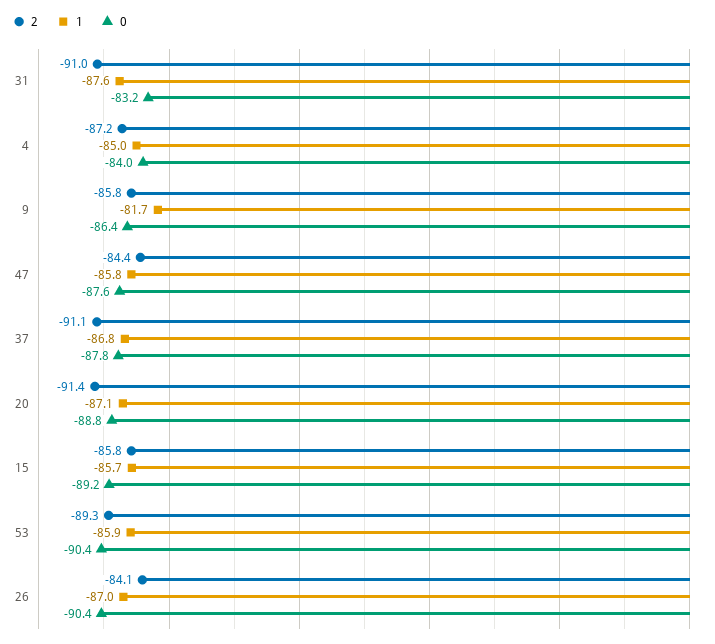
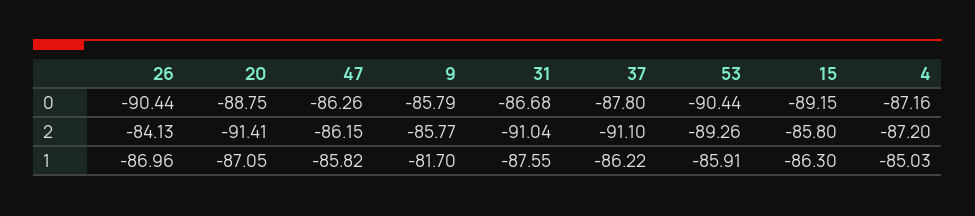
  {
    "2": {
      "31": -91.04,
      "4": -87.2,
      "9": -85.77,
-     "47": -84.4,
+     "47": -86.15,
      "37": -91.1,
      "20": -91.41,
      "15": -85.8,
      "53": -89.26,
      "26": -84.13
    },
    "1": {
      "31": -87.55,
      "4": -85.03,
      "9": -81.7,
      "47": -85.82,
-     "37": -86.8,
+     "37": -86.22,
      "20": -87.05,
-     "15": -85.7,
+     "15": -86.3,
      "53": -85.91,
      "26": -86.96
    },
    "0": {
-     "31": -83.2,
+     "31": -86.68,
-     "4": -84,
+     "4": -87.16,
-     "9": -86.4,
+     "9": -85.79,
-     "47": -87.6,
+     "47": -86.26,
      "37": -87.8,
      "20": -88.75,
      "15": -89.15,
      "53": -90.44,
      "26": -90.44
    }
  }

